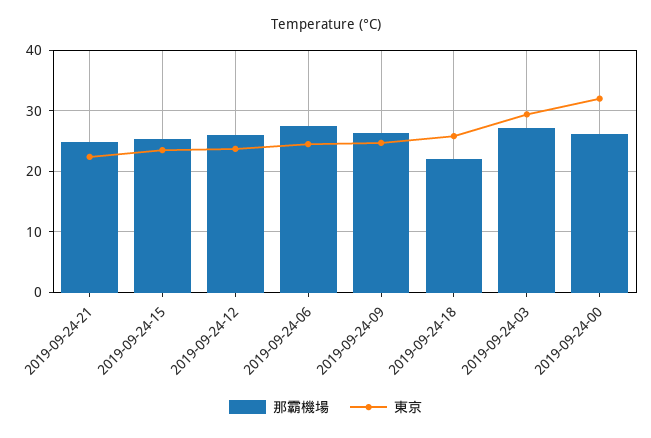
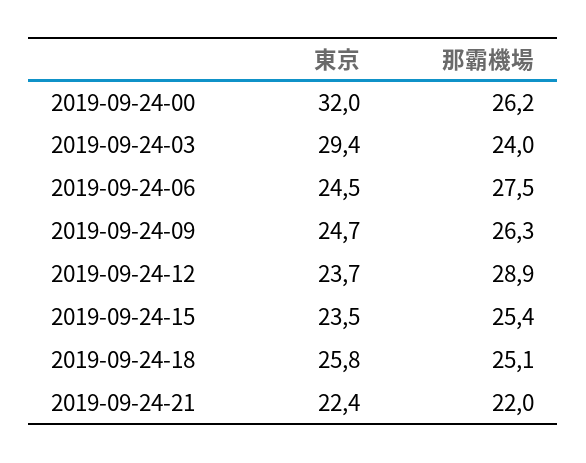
  {
    "那霸機場": {
-     "2019-09-24-21": 25,
+     "2019-09-24-21": 22,
      "2019-09-24-15": 25.4,
-     "2019-09-24-12": 26,
+     "2019-09-24-12": 28.9,
      "2019-09-24-06": 27.5,
      "2019-09-24-09": 26.3,
-     "2019-09-24-18": 22,
+     "2019-09-24-18": 25.1,
-     "2019-09-24-03": 27,
+     "2019-09-24-03": 24,
      "2019-09-24-00": 26.2
    },
    "東京": {
      "2019-09-24-21": 22.4,
      "2019-09-24-15": 23.5,
      "2019-09-24-12": 23.7,
      "2019-09-24-06": 24.5,
      "2019-09-24-09": 24.7,
      "2019-09-24-18": 25.8,
      "2019-09-24-03": 29.4,
      "2019-09-24-00": 32
    }
  }

